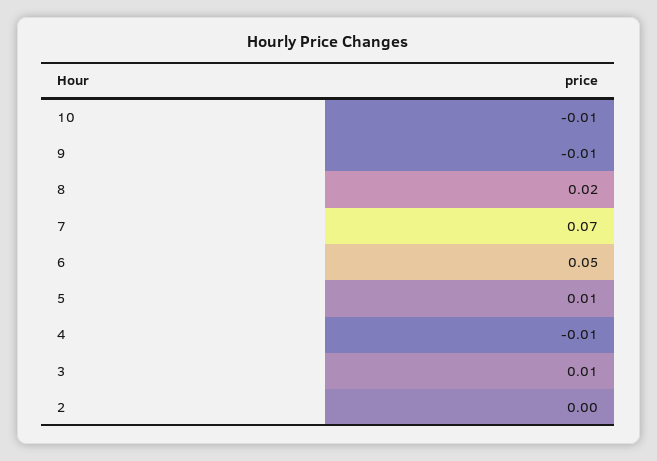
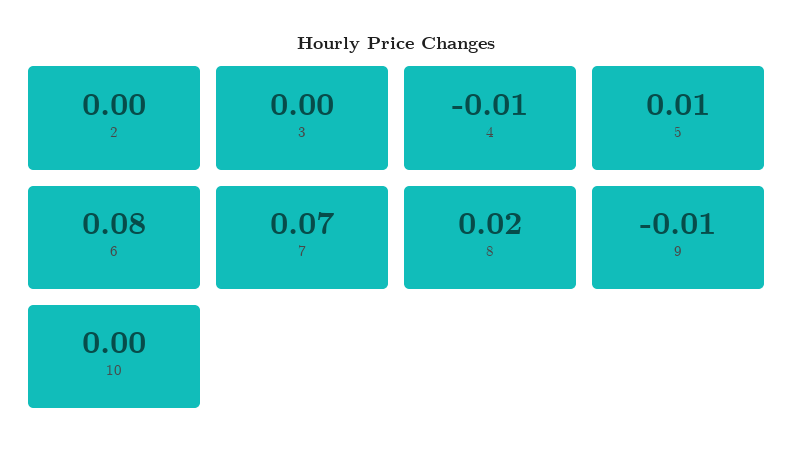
  {
-   "10": -0.01,
+   "10": 0,
    "9": -0.01,
    "8": 0.02,
    "7": 0.07,
-   "6": 0.05,
+   "6": 0.08,
    "5": 0.01,
    "4": -0.01,
-   "3": 0.01,
+   "3": 0,
    "2": 0
  }

